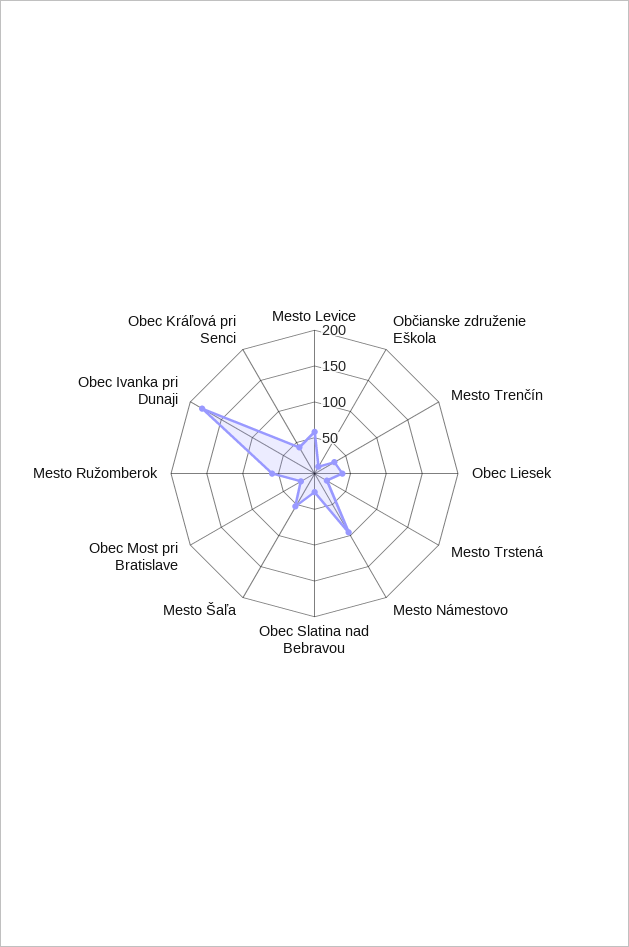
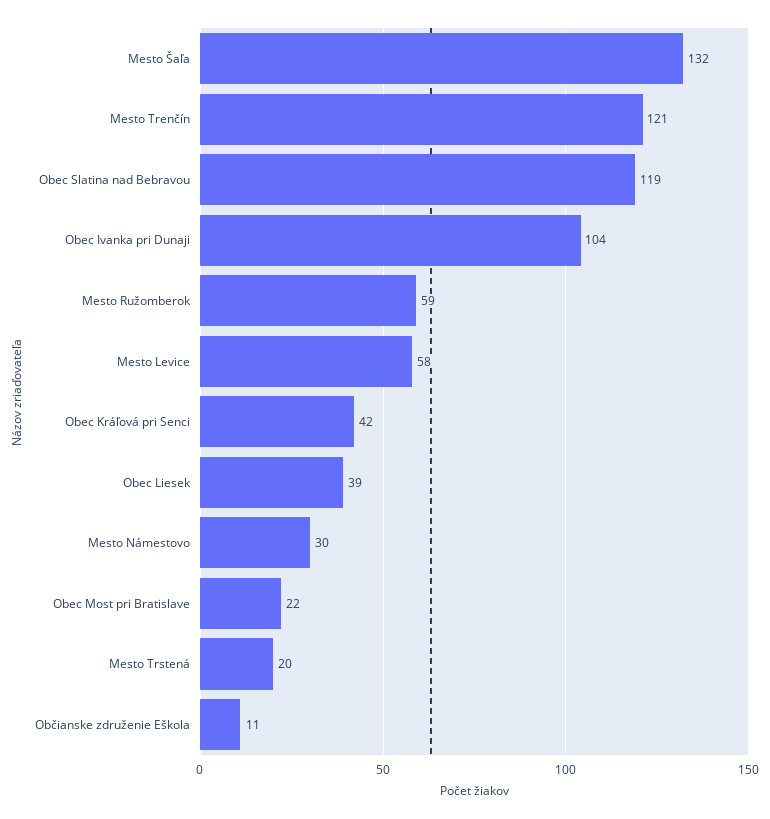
  {
    "Mesto Levice": 58,
    "Občianske združenie Eškola": 11,
-   "Mesto Trenčín": 25,
+   "Mesto Trenčín": 121,
    "Obec Liesek": 39,
    "Mesto Trstená": 20,
-   "Mesto Námestovo": 100,
+   "Mesto Námestovo": 30,
-   "Obec Slatina nad Bebravou": 25,
+   "Obec Slatina nad Bebravou": 119,
-   "Mesto Šaľa": 50,
+   "Mesto Šaľa": 132,
    "Obec Most pri Bratislave": 22,
    "Mesto Ružomberok": 59,
-   "Obec Ivanka pri Dunaji": 175,
+   "Obec Ivanka pri Dunaji": 104,
    "Obec Kráľová pri Senci": 42
  }

